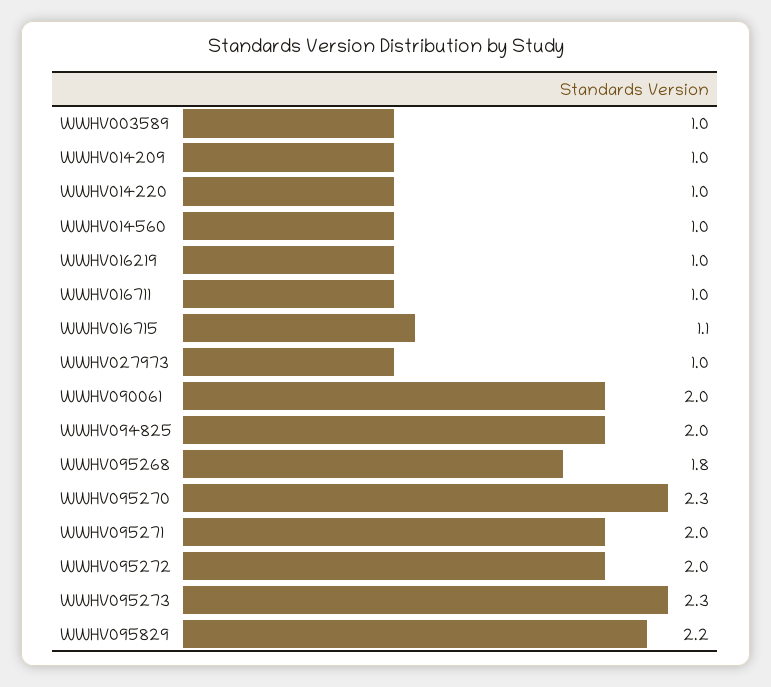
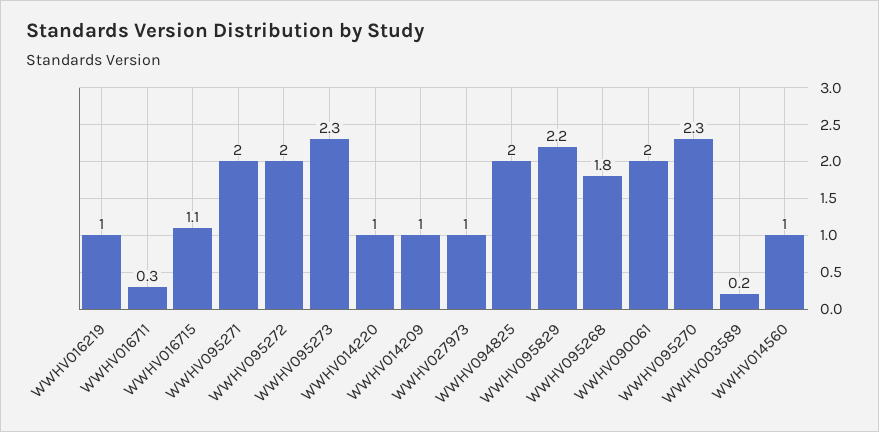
  {
-   "WWHV003589": 1,
+   "WWHV003589": 0.2,
    "WWHV014209": 1,
    "WWHV014220": 1,
    "WWHV014560": 1,
    "WWHV016219": 1,
-   "WWHV016711": 1,
+   "WWHV016711": 0.3,
    "WWHV016715": 1.1,
    "WWHV027973": 1,
    "WWHV090061": 2,
    "WWHV094825": 2,
    "WWHV095268": 1.8,
    "WWHV095270": 2.3,
    "WWHV095271": 2,
    "WWHV095272": 2,
    "WWHV095273": 2.3,
    "WWHV095829": 2.2
  }

